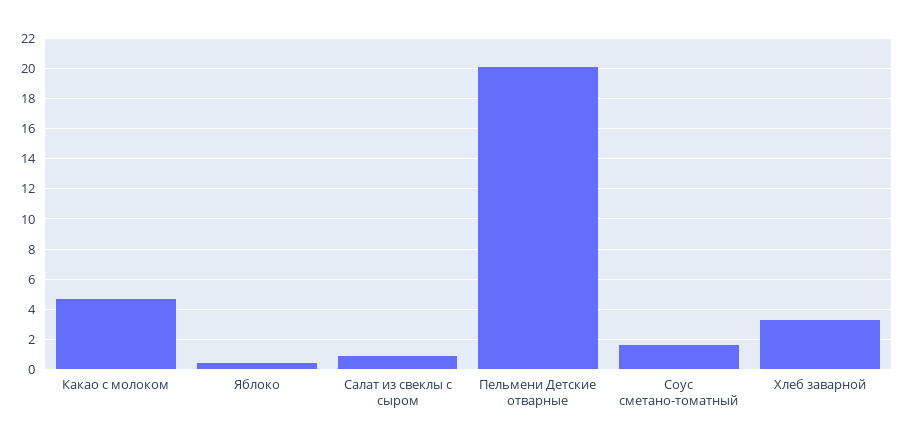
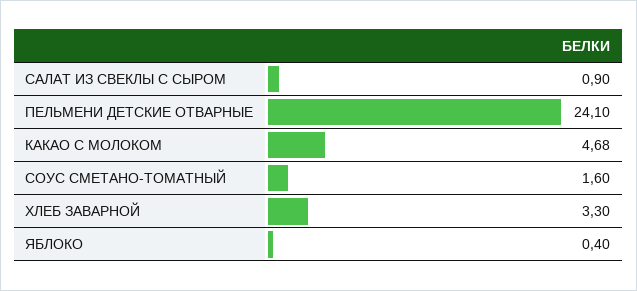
  {
    "Какао с молоком": 4.68,
    "Яблоко": 0.4,
    "Салат из свеклы с сыром": 0.9,
-   "Пельмени Детские отварные": 20,
+   "Пельмени Детские отварные": 24.1,
    "Соус сметано-томатный": 1.6,
    "Хлеб заварной": 3.3
  }

